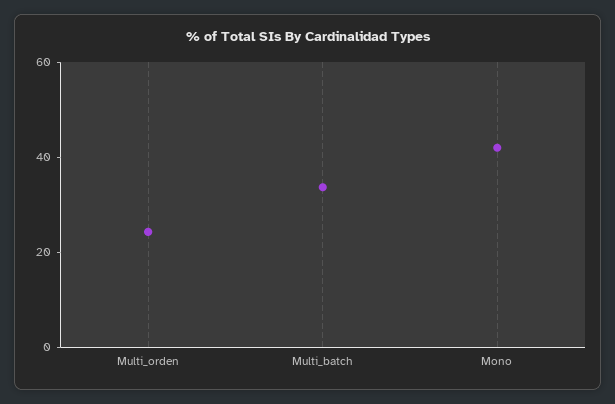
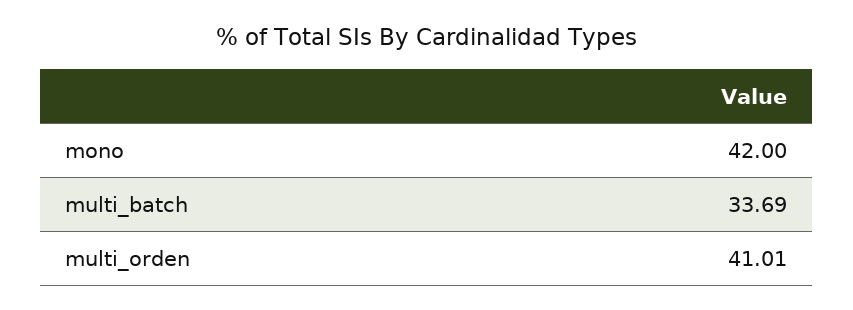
  {
-   "Multi_orden": 25,
+   "Multi_orden": 41.01,
    "Multi_batch": 33.69,
    "Mono": 42
  }

